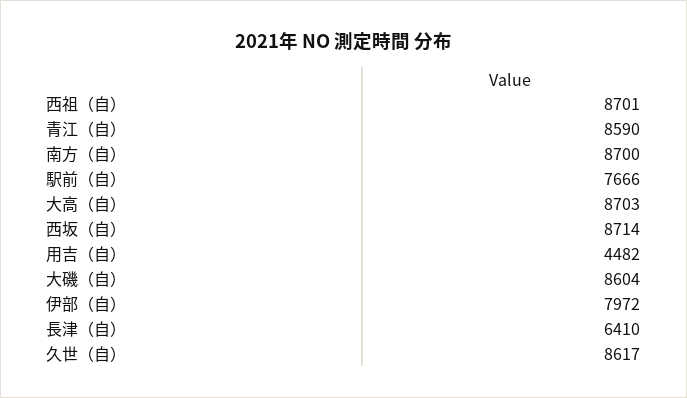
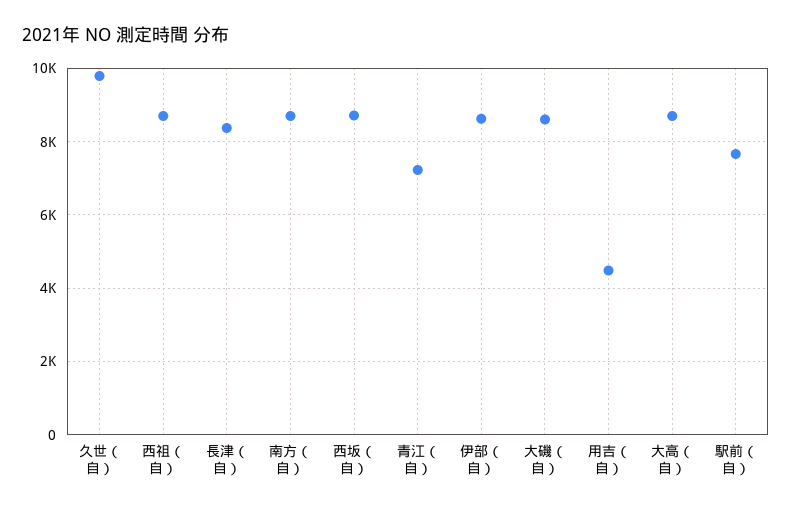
  {
    "西祖（自）": 8701,
-   "青江（自）": 8590,
+   "青江（自）": 7200,
    "南方（自）": 8700,
    "駅前（自）": 7666,
    "大高（自）": 8703,
    "西坂（自）": 8714,
    "用吉（自）": 4482,
    "大磯（自）": 8604,
-   "伊部（自）": 7972,
+   "伊部（自）": 8600,
-   "長津（自）": 6410,
+   "長津（自）": 8400,
-   "久世（自）": 8617
+   "久世（自）": 9800
  }

